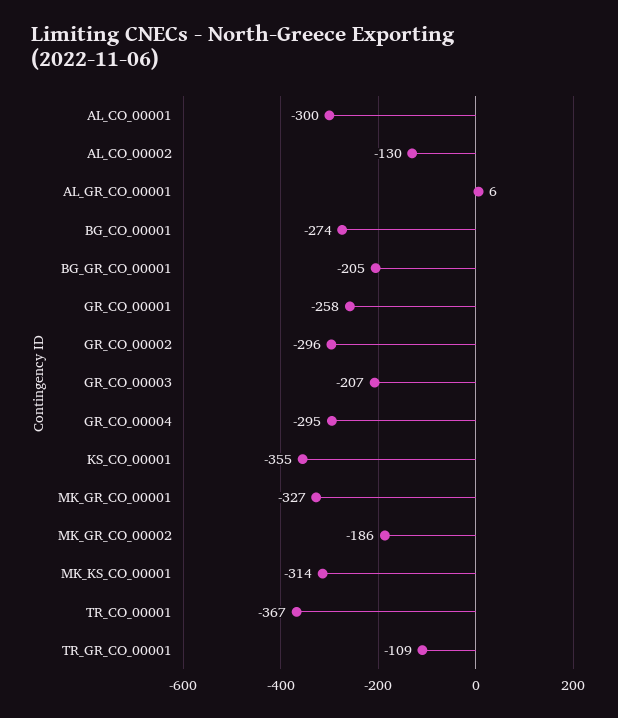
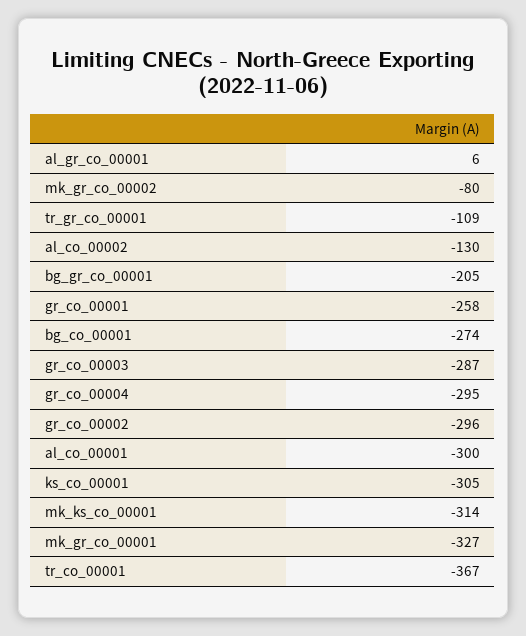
  {
    "AL_CO_00001": -300,
    "AL_CO_00002": -130,
    "AL_GR_CO_00001": 6,
    "BG_CO_00001": -274,
    "BG_GR_CO_00001": -205,
    "GR_CO_00001": -258,
    "GR_CO_00002": -296,
-   "GR_CO_00003": -207,
+   "GR_CO_00003": -287,
    "GR_CO_00004": -295,
-   "KS_CO_00001": -355,
+   "KS_CO_00001": -305,
    "MK_GR_CO_00001": -327,
-   "MK_GR_CO_00002": -186,
+   "MK_GR_CO_00002": -80,
    "MK_KS_CO_00001": -314,
    "TR_CO_00001": -367,
    "TR_GR_CO_00001": -109
  }

